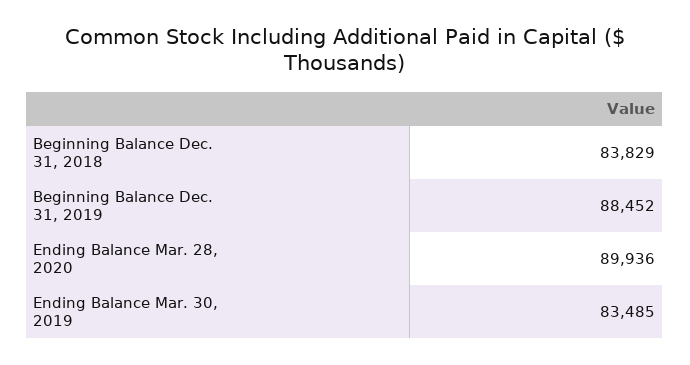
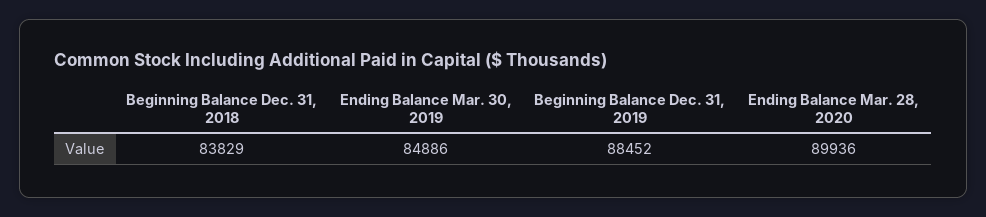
  {
    "Beginning Balance Dec. 31, 2018": 83829,
    "Beginning Balance Dec. 31, 2019": 88452,
    "Ending Balance Mar. 28, 2020": 89936,
-   "Ending Balance Mar. 30, 2019": 83485
+   "Ending Balance Mar. 30, 2019": 84886
  }

